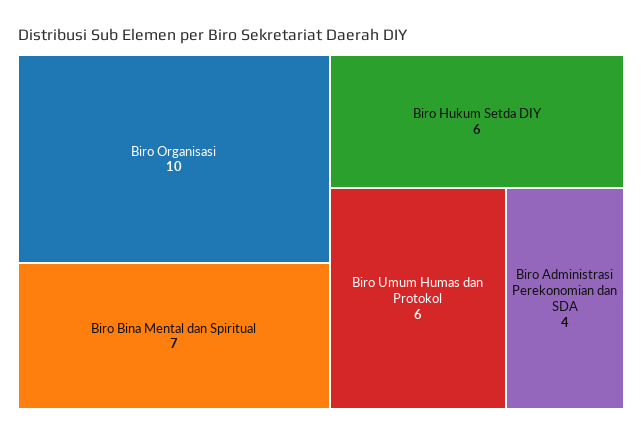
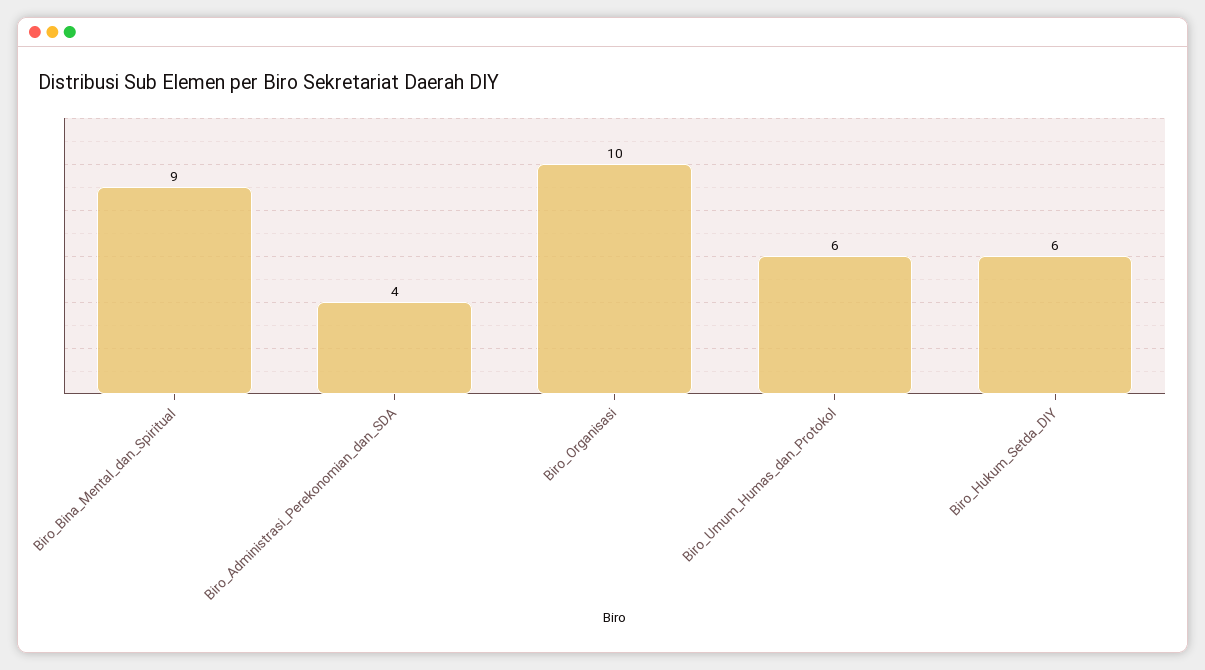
  {
    "Biro Organisasi": 10,
-   "Biro Bina Mental dan Spiritual": 7,
+   "Biro Bina Mental dan Spiritual": 9,
    "Biro Hukum Setda DIY": 6,
    "Biro Umum Humas dan Protokol": 6,
    "Biro Administrasi Perekonomian dan SDA": 4
  }

